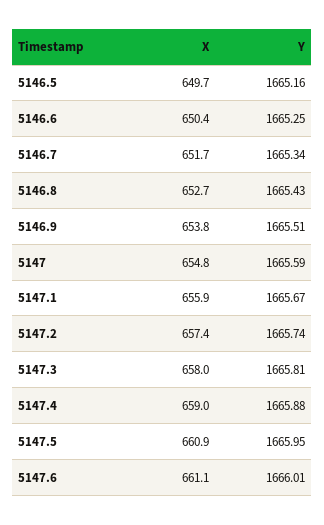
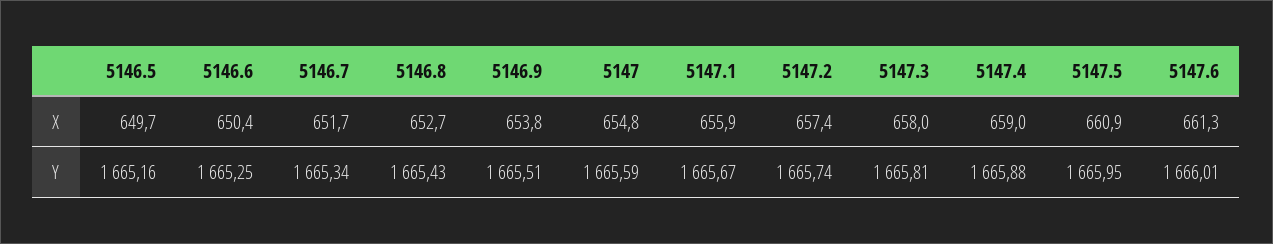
  {
    "X": {
      "5146.5": 649.7,
      "5146.6": 650.4,
      "5146.7": 651.7,
      "5146.8": 652.7,
      "5146.9": 653.8,
      "5147": 654.8,
      "5147.1": 655.9,
      "5147.2": 657.4,
      "5147.3": 658,
      "5147.4": 659,
      "5147.5": 660.9,
-     "5147.6": 661.1
+     "5147.6": 661.3
    },
    "Y": {
      "5146.5": 1665.16,
      "5146.6": 1665.25,
      "5146.7": 1665.34,
      "5146.8": 1665.43,
      "5146.9": 1665.51,
      "5147": 1665.59,
      "5147.1": 1665.67,
      "5147.2": 1665.74,
      "5147.3": 1665.81,
      "5147.4": 1665.88,
      "5147.5": 1665.95,
      "5147.6": 1666.01
    }
  }

